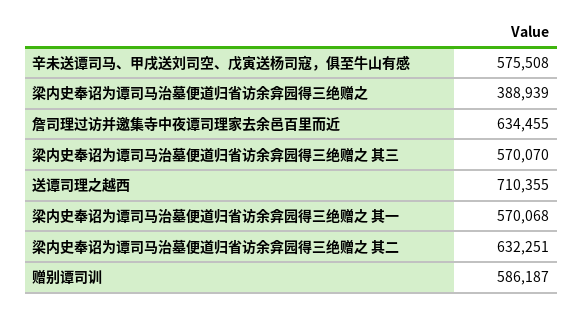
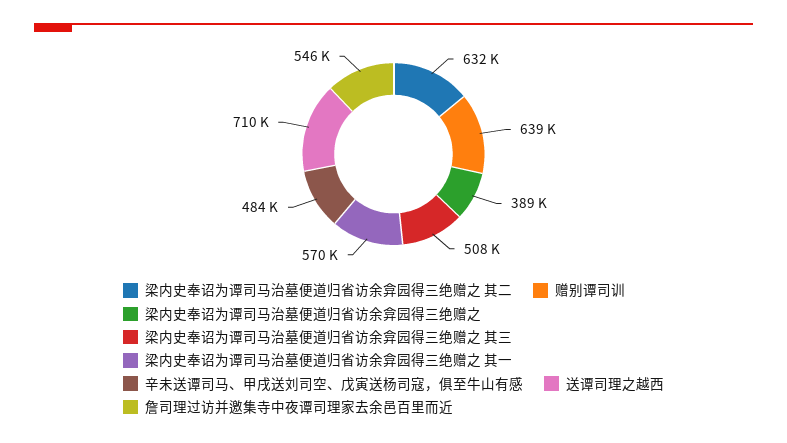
  {
-   "辛未送谭司马、甲戌送刘司空、戊寅送杨司寇，俱至牛山有感": 575508,
+   "辛未送谭司马、甲戌送刘司空、戊寅送杨司寇，俱至牛山有感": 484000,
    "梁内史奉诏为谭司马治墓便道归省访余弇园得三绝赠之": 388939,
-   "詹司理过访并邀集寺中夜谭司理家去余邑百里而近": 634455,
+   "詹司理过访并邀集寺中夜谭司理家去余邑百里而近": 546000,
-   "梁内史奉诏为谭司马治墓便道归省访余弇园得三绝赠之 其三": 570070,
+   "梁内史奉诏为谭司马治墓便道归省访余弇园得三绝赠之 其三": 508000,
    "送谭司理之越西": 710355,
    "梁内史奉诏为谭司马治墓便道归省访余弇园得三绝赠之 其一": 570068,
    "梁内史奉诏为谭司马治墓便道归省访余弇园得三绝赠之 其二": 632251,
-   "赠别谭司训": 586187
+   "赠别谭司训": 639000
  }

